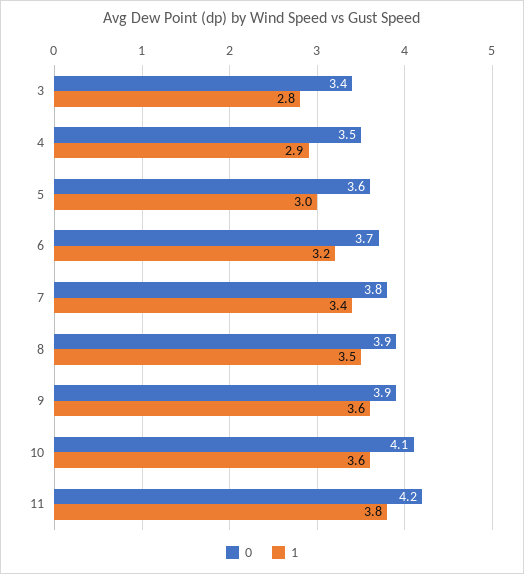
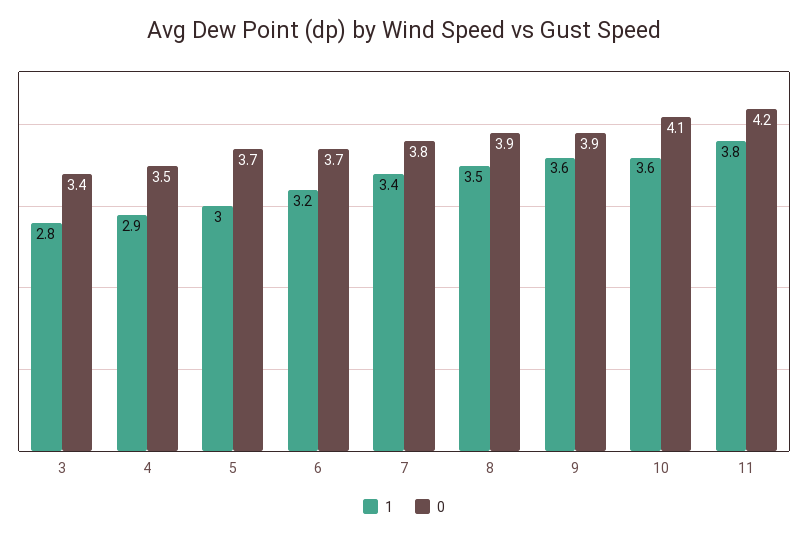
  {
    "0": {
      "3": 3.4,
      "4": 3.5,
-     "5": 3.6,
+     "5": 3.7,
      "6": 3.7,
      "7": 3.8,
      "8": 3.9,
      "9": 3.9,
      "10": 4.1,
      "11": 4.2
    },
    "1": {
      "3": 2.8,
      "4": 2.9,
      "5": 3,
      "6": 3.2,
      "7": 3.4,
      "8": 3.5,
      "9": 3.6,
      "10": 3.6,
      "11": 3.8
    }
  }

